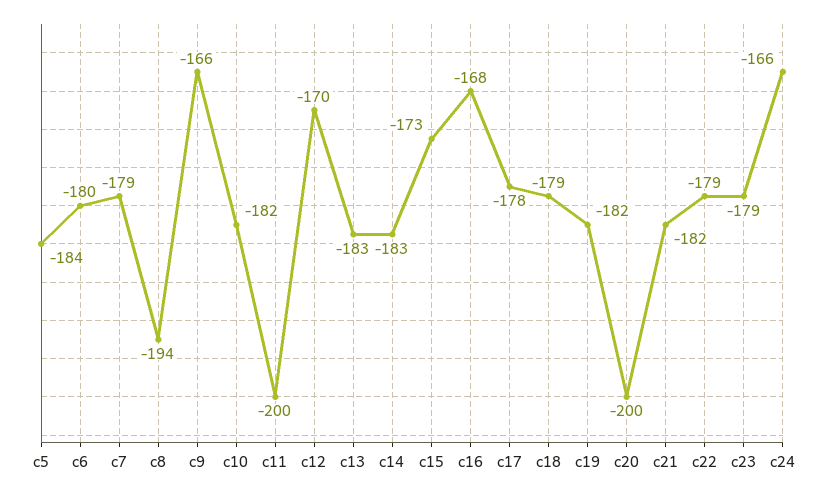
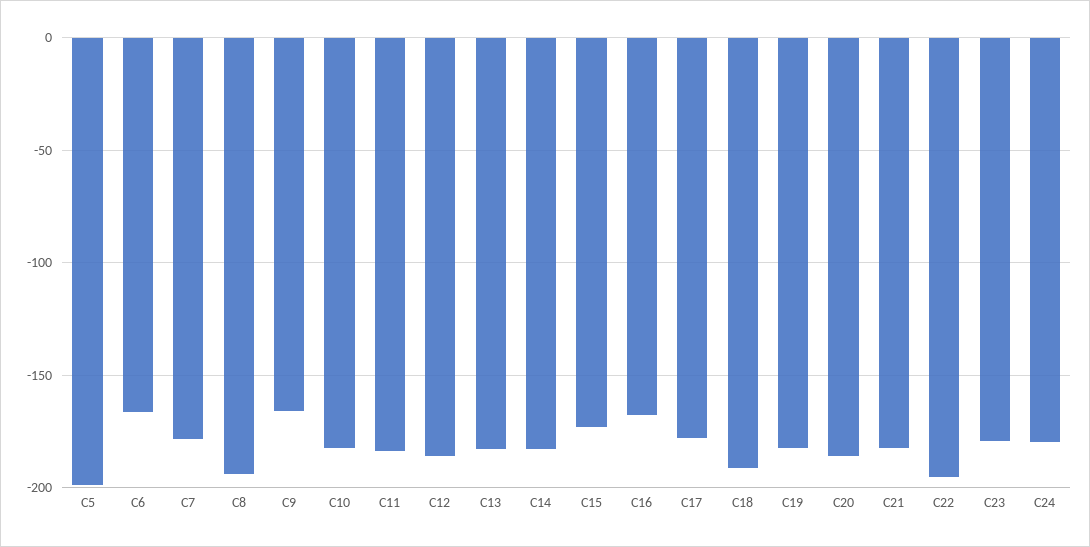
  {
-   "c5": -184,
+   "c5": -200,
-   "c6": -180,
+   "c6": -165,
    "c7": -179,
    "c8": -194,
    "c9": -166,
    "c10": -182,
-   "c11": -200,
+   "c11": -185,
-   "c12": -170,
+   "c12": -185,
    "c13": -183,
    "c14": -183,
    "c15": -173,
    "c16": -168,
    "c17": -178,
-   "c18": -179,
+   "c18": -190,
    "c19": -182,
-   "c20": -200,
+   "c20": -185,
    "c21": -182,
-   "c22": -179,
+   "c22": -195,
    "c23": -179,
-   "c24": -166
+   "c24": -180
  }

